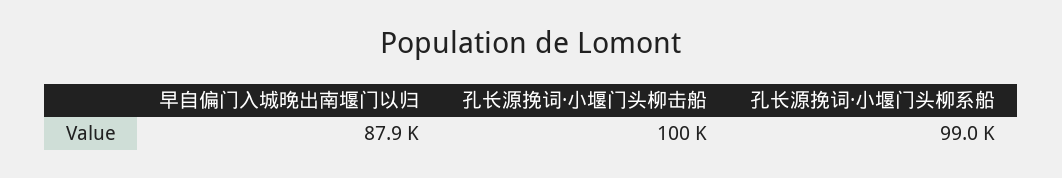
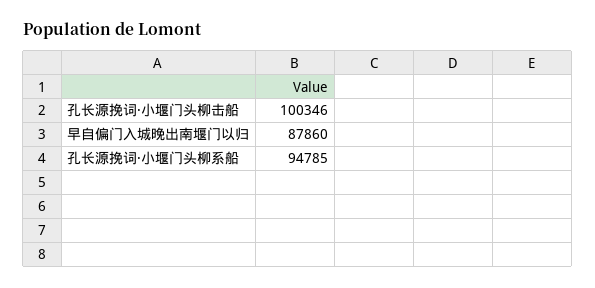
  {
    "早自偏门入城晚出南堰门以归": 87860,
    "孔长源挽词·小堰门头柳击船": 100346,
-   "孔长源挽词·小堰门头柳系船": 99000
+   "孔长源挽词·小堰门头柳系船": 94785
  }

